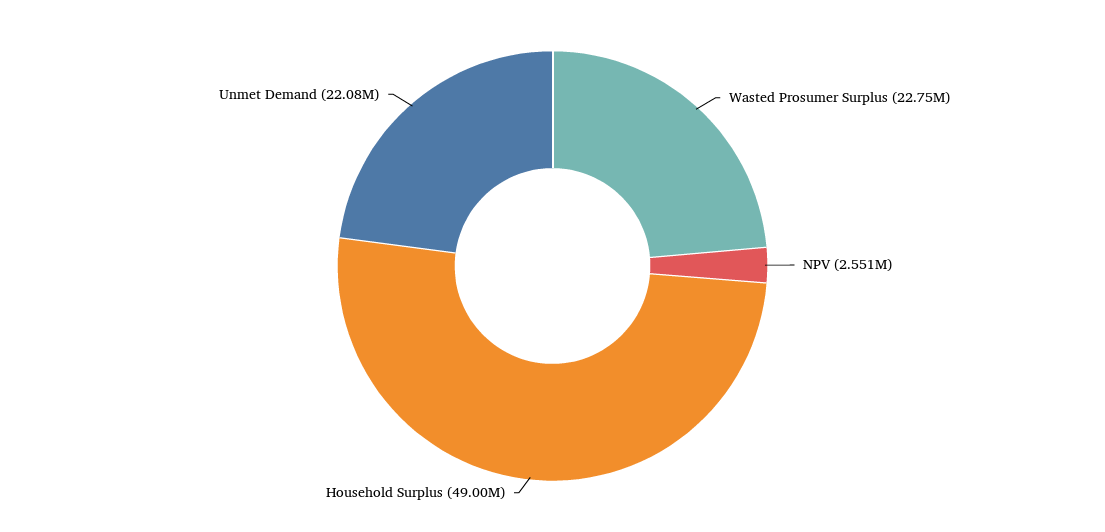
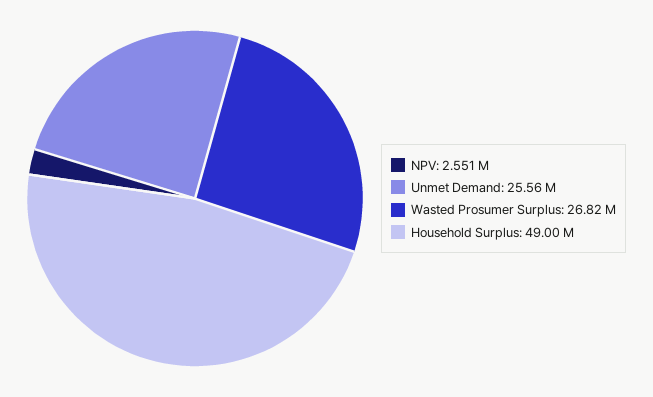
  {
-   "Wasted Prosumer Surplus": 22750000,
+   "Wasted Prosumer Surplus": 26820000,
    "NPV": 2551000,
    "Household Surplus": 49000000,
-   "Unmet Demand": 22080000
+   "Unmet Demand": 25560000
  }

